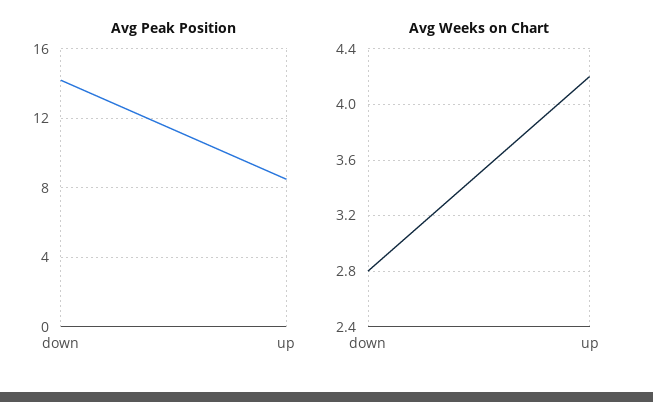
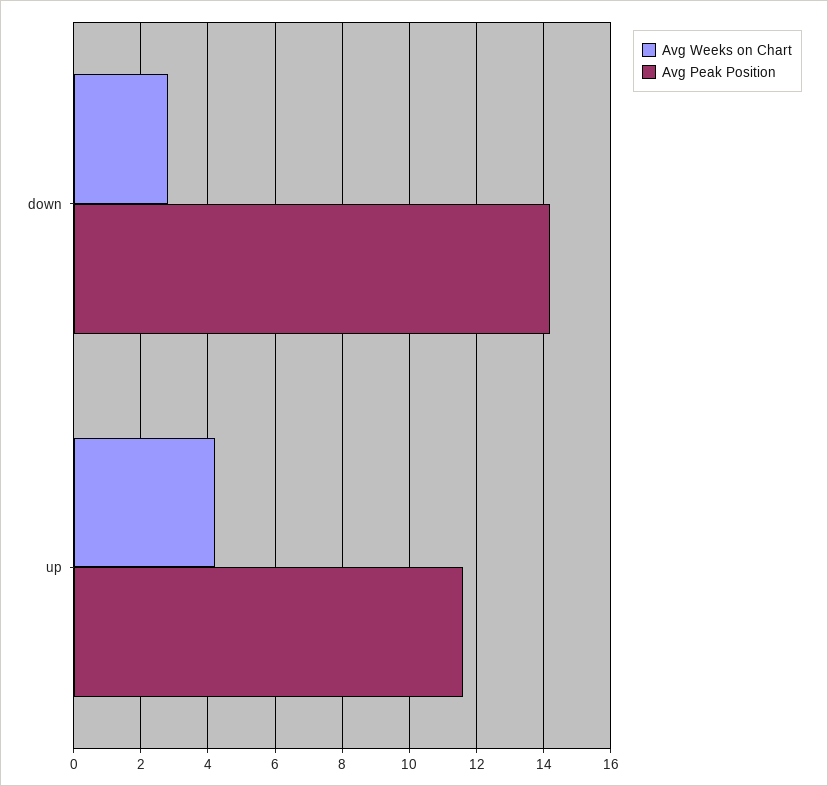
  {
    "Avg Peak Position": {
      "down": 14,
-     "up": 8.5
+     "up": 11.5
    },
    "Avg Weeks on Chart": {
      "down": 2.8,
      "up": 4.2
    }
  }

